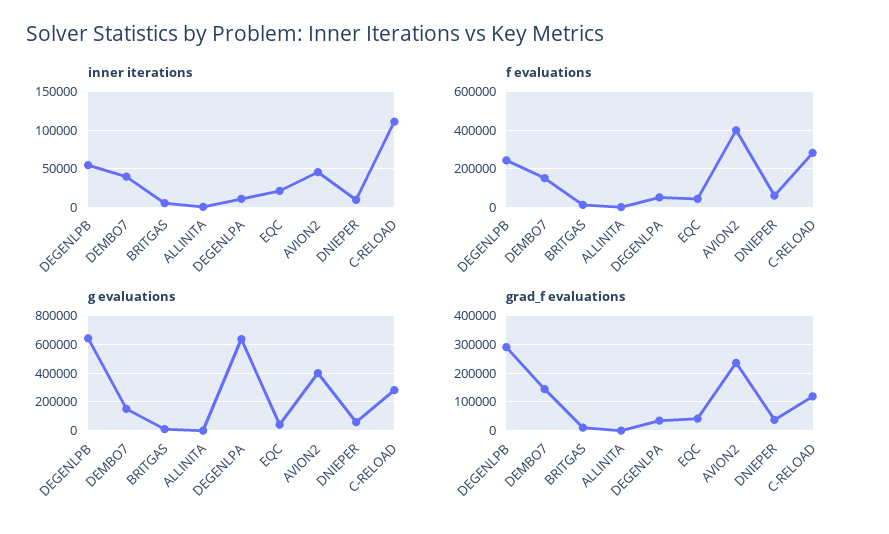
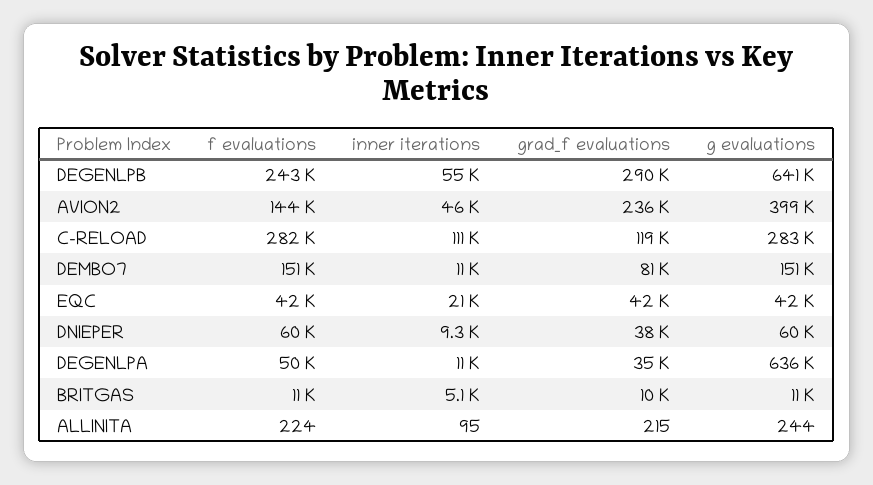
  {
    "inner iterations": {
      "DEGENLPB": 55000,
-     "DEMBO7": 40000,
+     "DEMBO7": 11000,
      "BRITGAS": 5100,
      "ALLINITA": 95,
      "DEGENLPA": 11000,
      "EQC": 21000,
      "AVION2": 46000,
      "DNIEPER": 9300,
      "C-RELOAD": 111000
    },
    "f evaluations": {
      "DEGENLPB": 243000,
      "DEMBO7": 151000,
      "BRITGAS": 11000,
      "ALLINITA": 224,
      "DEGENLPA": 50000,
      "EQC": 42000,
-     "AVION2": 400000,
+     "AVION2": 144000,
      "DNIEPER": 60000,
      "C-RELOAD": 282000
    },
    "g evaluations": {
      "DEGENLPB": 641000,
      "DEMBO7": 151000,
      "BRITGAS": 11000,
      "ALLINITA": 244,
      "DEGENLPA": 636000,
      "EQC": 42000,
      "AVION2": 399000,
      "DNIEPER": 60000,
      "C-RELOAD": 283000
    },
    "grad_f evaluations": {
      "DEGENLPB": 290000,
-     "DEMBO7": 150000,
+     "DEMBO7": 81000,
      "BRITGAS": 10000,
      "ALLINITA": 215,
      "DEGENLPA": 35000,
      "EQC": 42000,
      "AVION2": 236000,
      "DNIEPER": 38000,
      "C-RELOAD": 119000
    }
  }

